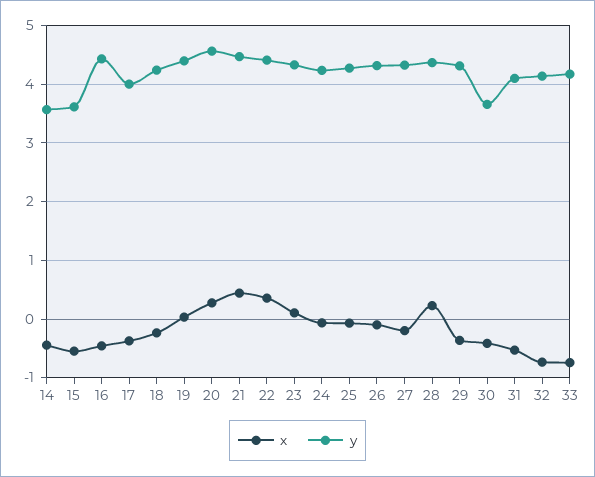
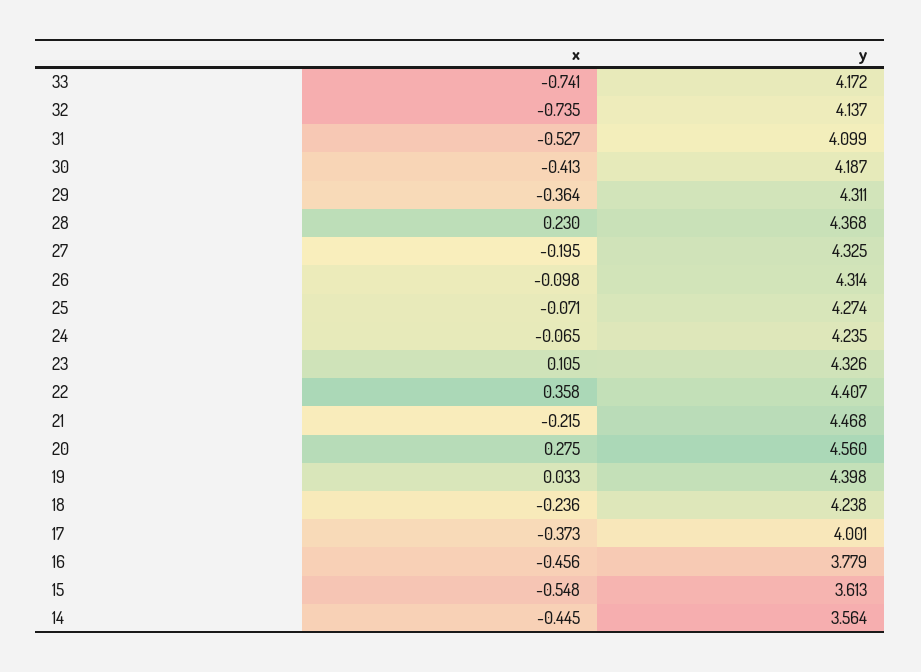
  {
    "x": {
      "14": -0.445,
      "15": -0.548,
      "16": -0.456,
      "17": -0.373,
      "18": -0.236,
      "19": 0.033,
      "20": 0.275,
-     "21": 0.4,
+     "21": -0.215,
      "22": 0.358,
      "23": 0.105,
      "24": -0.065,
      "25": -0.071,
      "26": -0.098,
      "27": -0.195,
      "28": 0.23,
      "29": -0.364,
      "30": -0.413,
      "31": -0.527,
      "32": -0.735,
      "33": -0.741
    },
    "y": {
      "14": 3.564,
      "15": 3.613,
-     "16": 4.4,
+     "16": 3.779,
      "17": 4.001,
      "18": 4.238,
      "19": 4.398,
      "20": 4.56,
      "21": 4.468,
      "22": 4.407,
      "23": 4.326,
      "24": 4.235,
      "25": 4.274,
      "26": 4.314,
      "27": 4.325,
      "28": 4.368,
      "29": 4.311,
-     "30": 3.6,
+     "30": 4.187,
      "31": 4.099,
      "32": 4.137,
      "33": 4.172
    }
  }

